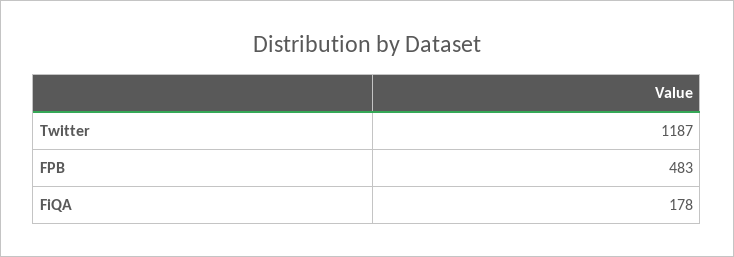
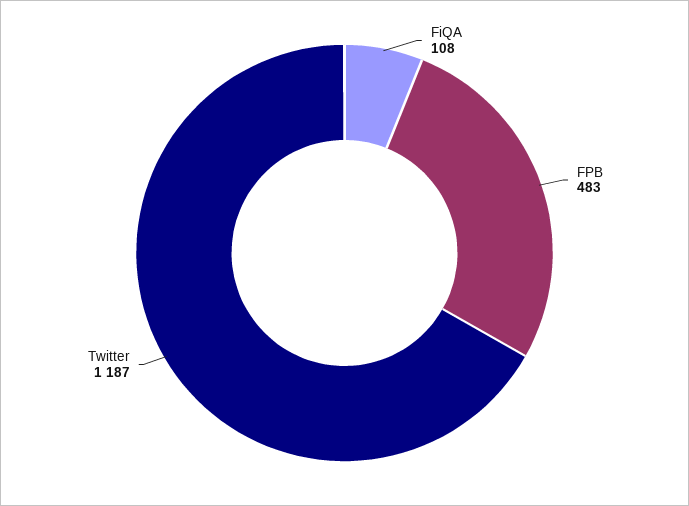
  {
    "Twitter": 1187,
    "FPB": 483,
-   "FiQA": 178
+   "FiQA": 108
  }

